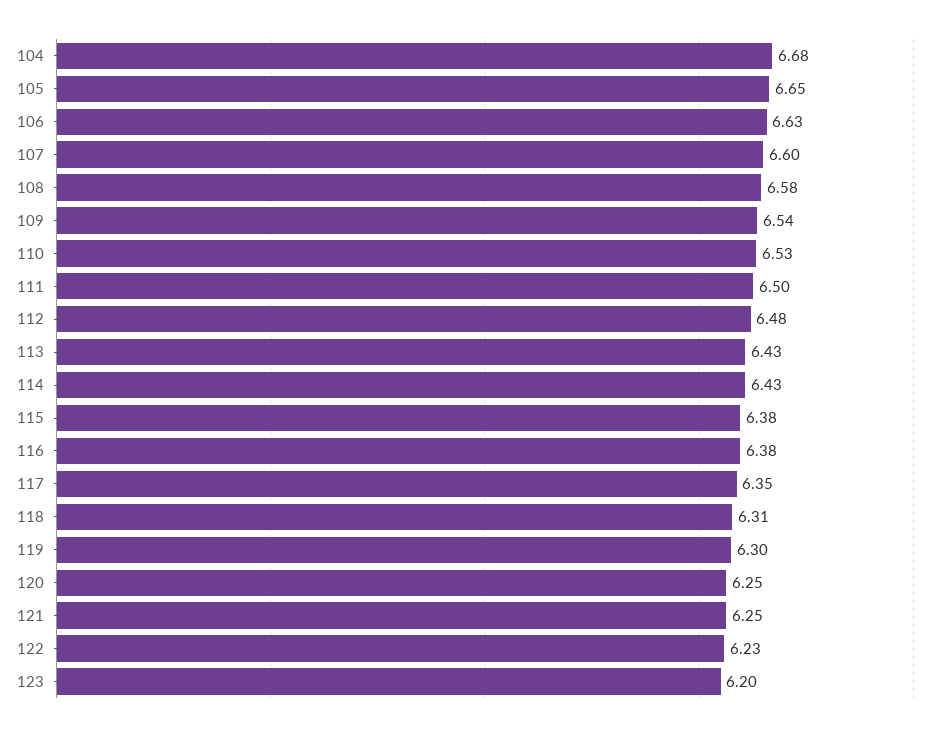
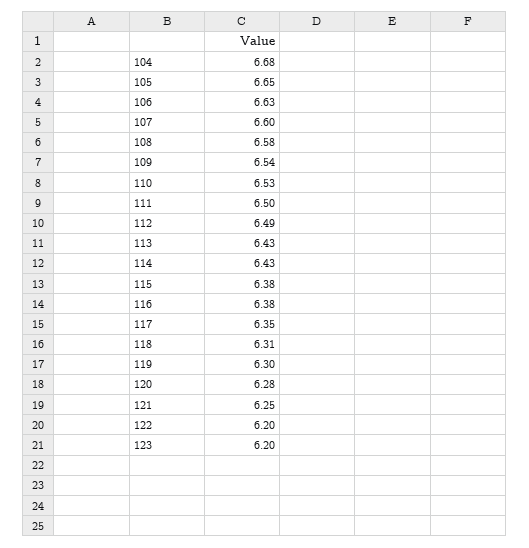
  {
    "104": 6.68,
    "105": 6.65,
    "106": 6.63,
    "107": 6.6,
    "108": 6.58,
    "109": 6.54,
    "110": 6.53,
    "111": 6.5,
-   "112": 6.48,
+   "112": 6.49,
    "113": 6.43,
    "114": 6.43,
    "115": 6.38,
    "116": 6.38,
    "117": 6.35,
    "118": 6.31,
    "119": 6.3,
-   "120": 6.25,
+   "120": 6.28,
    "121": 6.25,
-   "122": 6.23,
+   "122": 6.2,
    "123": 6.2
  }

